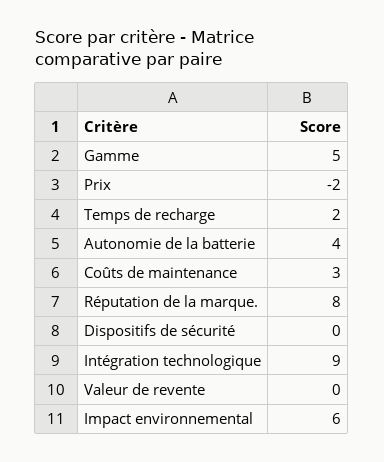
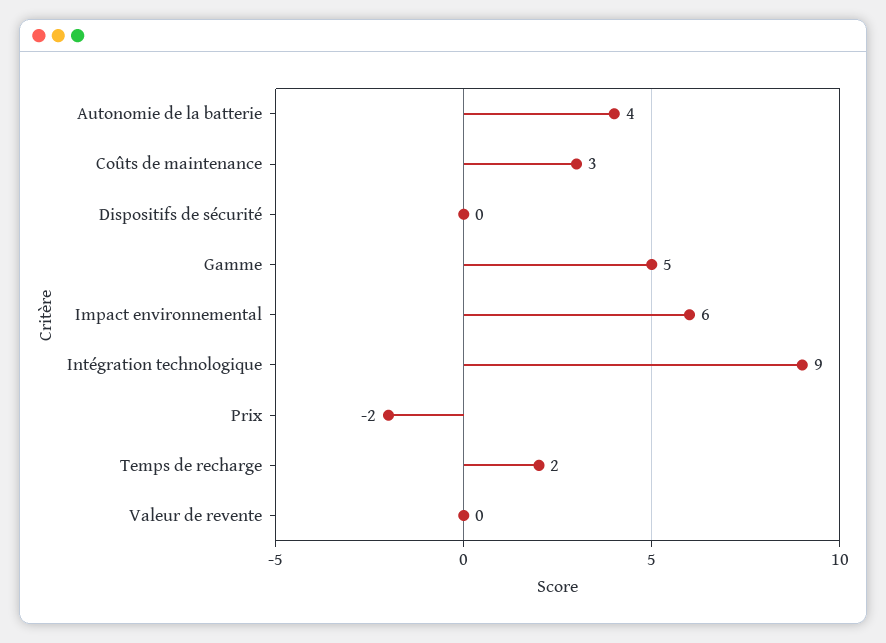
  {
    "Gamme": 5,
    "Prix": -2,
    "Temps de recharge": 2,
    "Autonomie de la batterie": 4,
    "Coûts de maintenance": 3,
-   "Réputation de la marque.": 8,
    "Dispositifs de sécurité": 0,
    "Intégration technologique": 9,
    "Valeur de revente": 0,
    "Impact environnemental": 6
  }

